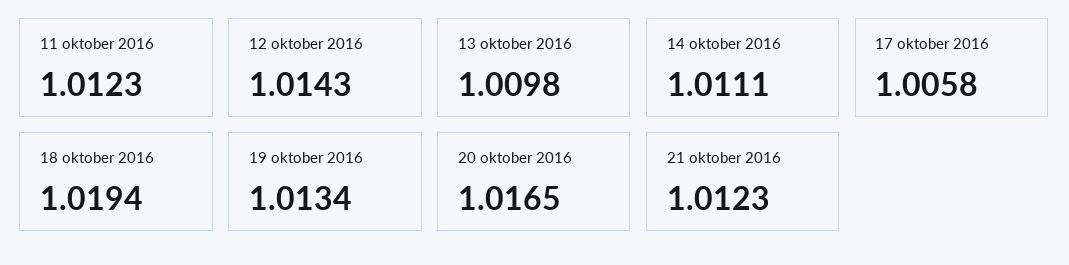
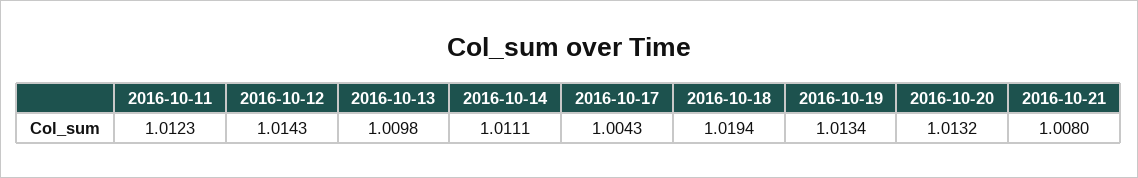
  {
    "11 oktober 2016": 1.0123,
    "12 oktober 2016": 1.0143,
    "13 oktober 2016": 1.0098,
    "14 oktober 2016": 1.0111,
-   "17 oktober 2016": 1.0058,
+   "17 oktober 2016": 1.0043,
    "18 oktober 2016": 1.0194,
    "19 oktober 2016": 1.0134,
-   "20 oktober 2016": 1.0165,
+   "20 oktober 2016": 1.0132,
-   "21 oktober 2016": 1.0123
+   "21 oktober 2016": 1.008
  }

